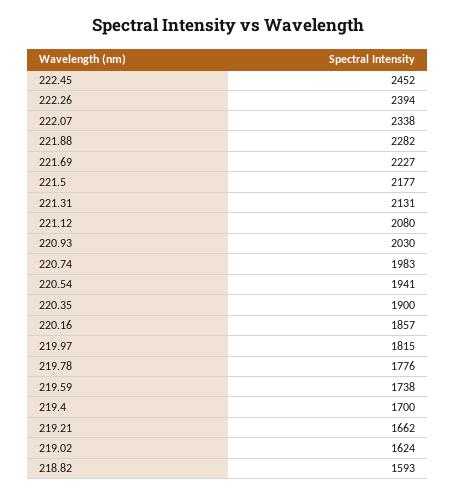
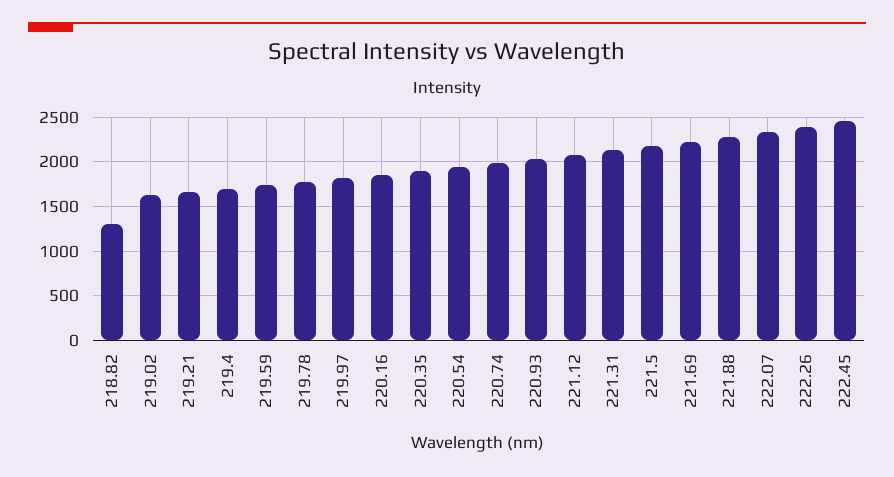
  {
    "222.45": 2452,
    "222.26": 2394,
    "222.07": 2338,
    "221.88": 2282,
    "221.69": 2227,
    "221.5": 2177,
    "221.31": 2131,
    "221.12": 2080,
    "220.93": 2030,
    "220.74": 1983,
    "220.54": 1941,
    "220.35": 1900,
    "220.16": 1857,
    "219.97": 1815,
    "219.78": 1776,
    "219.59": 1738,
    "219.4": 1700,
    "219.21": 1662,
    "219.02": 1624,
-   "218.82": 1593
+   "218.82": 1300
  }

